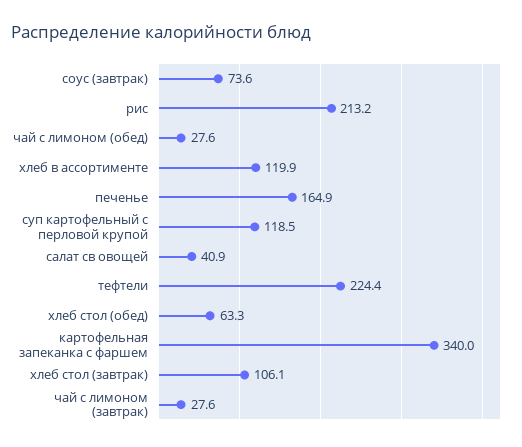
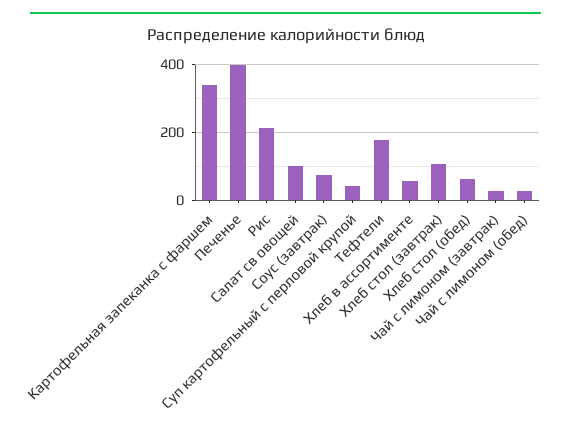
  {
    "соус (завтрак)": 73.6,
    "рис": 213.2,
    "чай с лимоном (обед)": 27.6,
-   "хлеб в ассортименте": 119.9,
+   "хлеб в ассортименте": 60,
-   "печенье": 164.9,
+   "печенье": 400,
-   "суп картофельный с перловой крупой": 118.5,
+   "суп картофельный с перловой крупой": 40,
-   "салат св овощей": 40.9,
+   "салат св овощей": 100,
-   "тефтели": 224.4,
+   "тефтели": 180,
    "хлеб стол (обед)": 63.3,
    "картофельная запеканка с фаршем": 340,
    "хлеб стол (завтрак)": 106.1,
    "чай с лимоном (завтрак)": 27.6
  }

